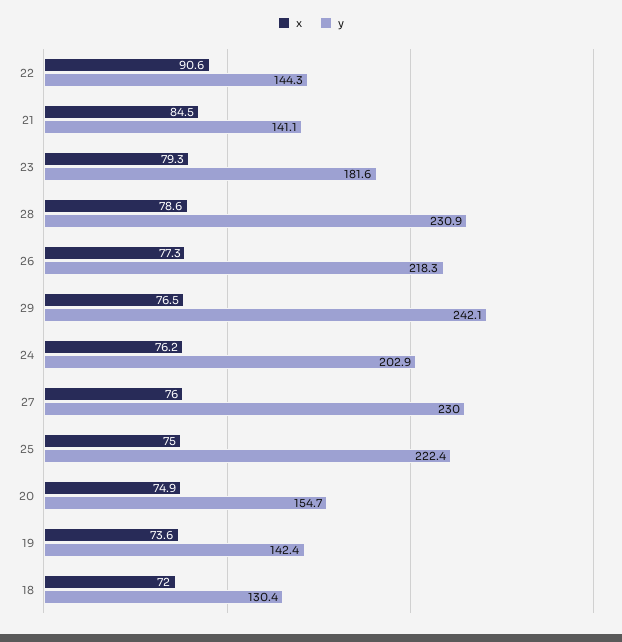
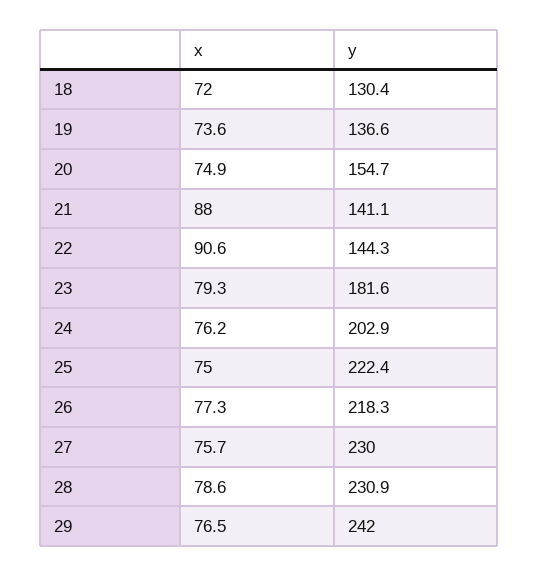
  {
    "x": {
      "22": 90.6,
-     "21": 84.5,
+     "21": 88,
      "23": 79.3,
      "28": 78.6,
      "26": 77.3,
      "29": 76.5,
      "24": 76.2,
-     "27": 76,
+     "27": 75.7,
      "25": 75,
      "20": 74.9,
      "19": 73.6,
      "18": 72
    },
    "y": {
      "22": 144.3,
      "21": 141.1,
      "23": 181.6,
      "28": 230.9,
      "26": 218.3,
-     "29": 242.1,
+     "29": 242,
      "24": 202.9,
      "27": 230,
      "25": 222.4,
      "20": 154.7,
-     "19": 142.4,
+     "19": 136.6,
      "18": 130.4
    }
  }

